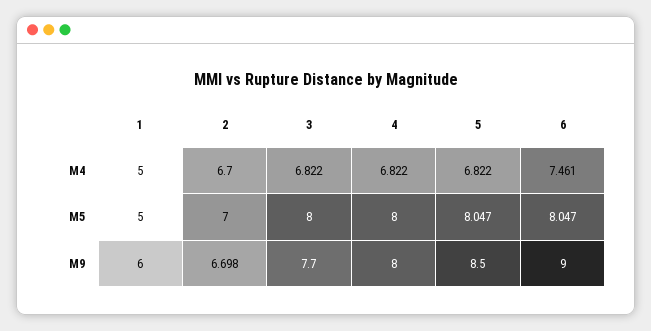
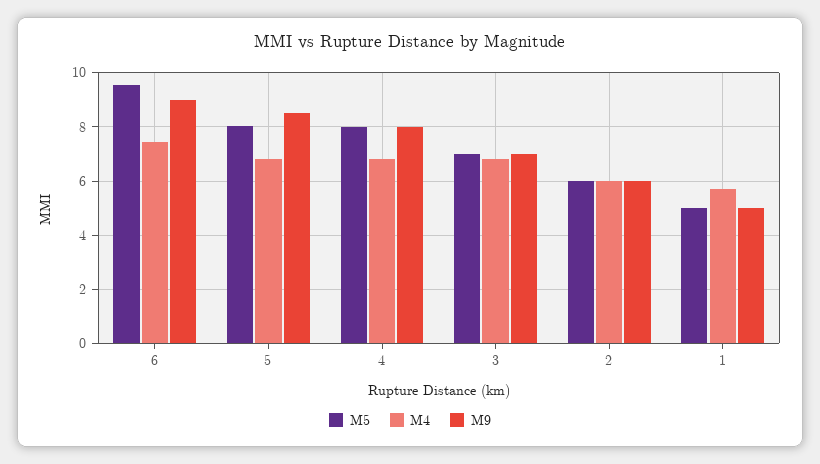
  {
    "M4": {
-     "1": 5,
+     "1": 5.75,
-     "2": 6.7,
+     "2": 6,
      "3": 6.822,
      "4": 6.822,
      "5": 6.822,
      "6": 7.461
    },
    "M5": {
      "1": 5,
-     "2": 7,
+     "2": 6,
-     "3": 8,
+     "3": 7,
      "4": 8,
      "5": 8.047,
-     "6": 8.047
+     "6": 9.5
    },
    "M9": {
-     "1": 6,
+     "1": 5,
-     "2": 6.698,
+     "2": 6,
-     "3": 7.7,
+     "3": 7,
      "4": 8,
      "5": 8.5,
      "6": 9
    }
  }

